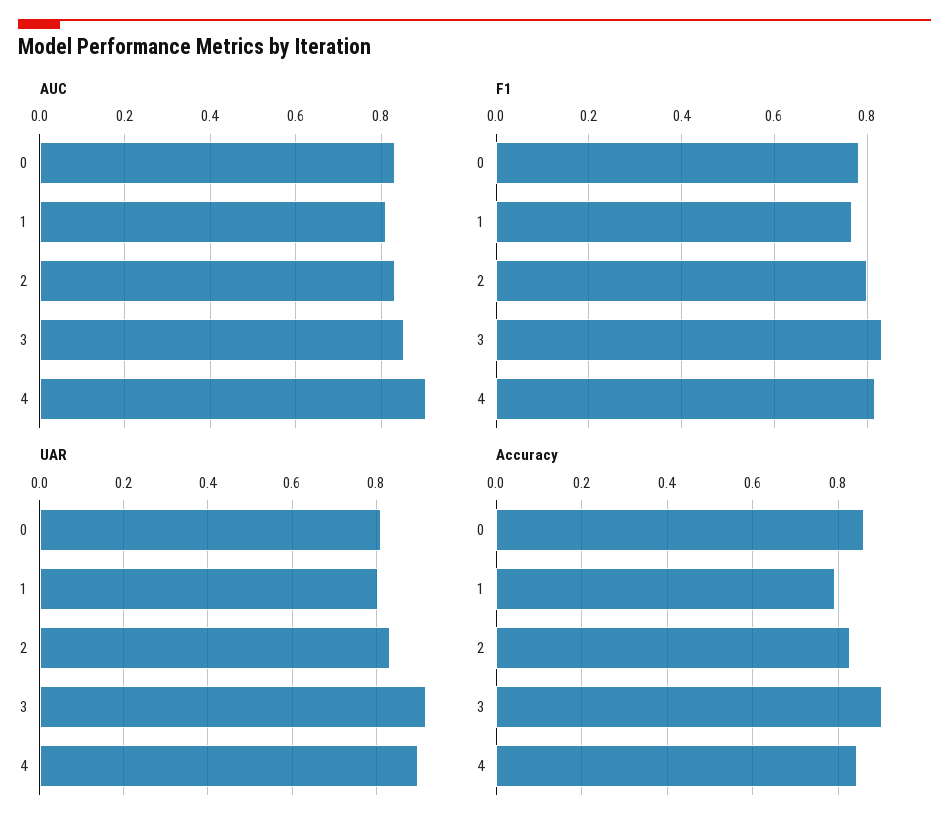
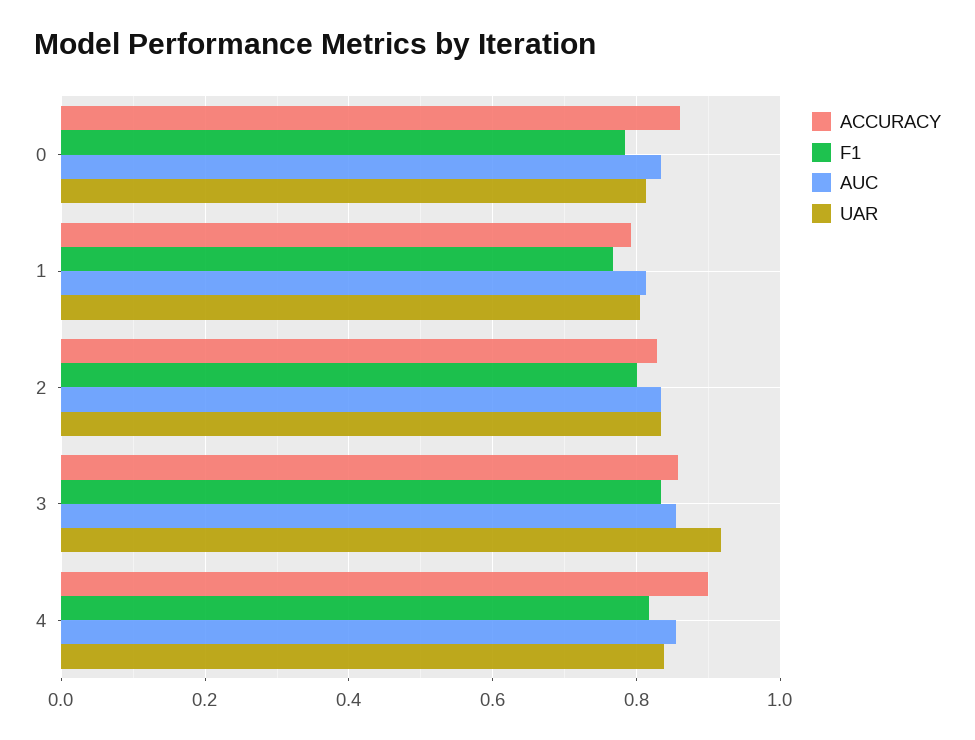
  {
    "AUC": {
      "0": 0.84,
      "1": 0.82,
      "2": 0.84,
      "3": 0.86,
-     "4": 0.9
+     "4": 0.86
    },
    "F1": {
      "0": 0.78,
      "1": 0.76,
      "2": 0.8,
      "3": 0.84,
      "4": 0.82
    },
    "UAR": {
      "0": 0.82,
      "1": 0.8,
      "2": 0.84,
      "3": 0.92,
-     "4": 0.9
+     "4": 0.84
    },
    "Accuracy": {
      "0": 0.86,
      "1": 0.8,
      "2": 0.82,
-     "3": 0.9,
+     "3": 0.86,
-     "4": 0.84
+     "4": 0.9
    }
  }

